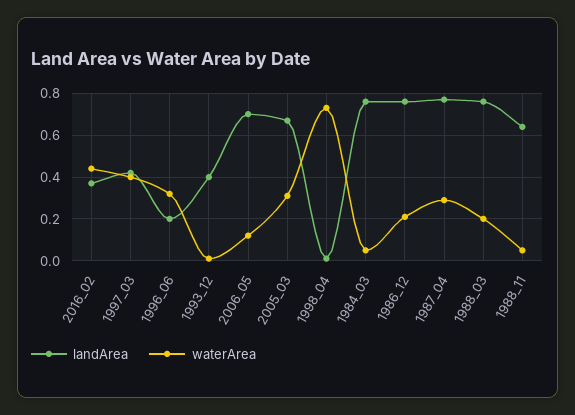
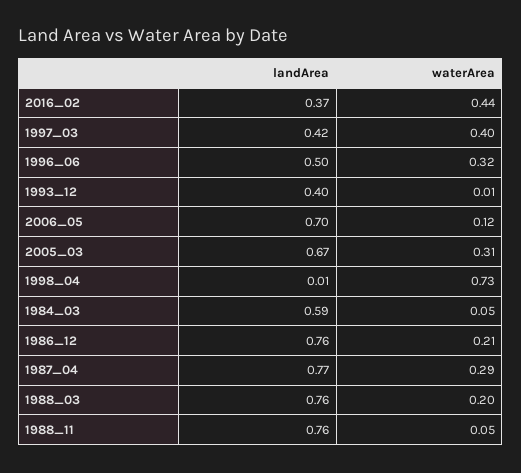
  {
    "landArea": {
      "2016_02": 0.37,
      "1997_03": 0.42,
-     "1996_06": 0.2,
+     "1996_06": 0.5,
      "1993_12": 0.4,
      "2006_05": 0.7,
      "2005_03": 0.67,
      "1998_04": 0.01,
-     "1984_03": 0.75,
+     "1984_03": 0.59,
      "1986_12": 0.76,
      "1987_04": 0.77,
      "1988_03": 0.76,
-     "1988_11": 0.65
+     "1988_11": 0.76
    },
    "waterArea": {
      "2016_02": 0.44,
      "1997_03": 0.4,
      "1996_06": 0.32,
      "1993_12": 0.01,
      "2006_05": 0.12,
      "2005_03": 0.31,
      "1998_04": 0.73,
      "1984_03": 0.05,
      "1986_12": 0.21,
      "1987_04": 0.29,
      "1988_03": 0.2,
      "1988_11": 0.05
    }
  }

